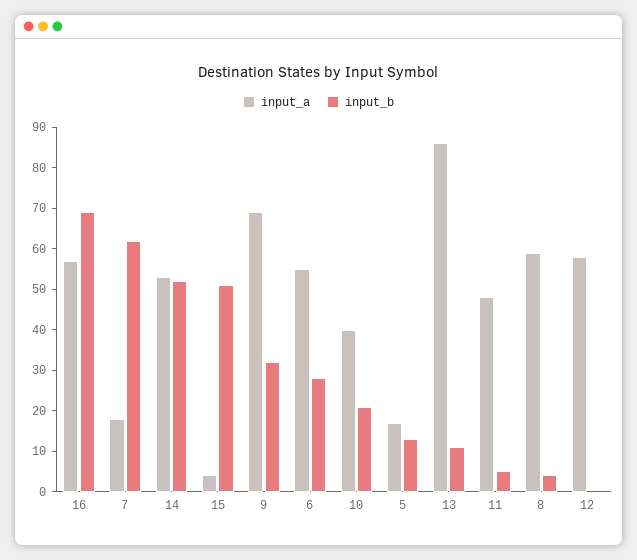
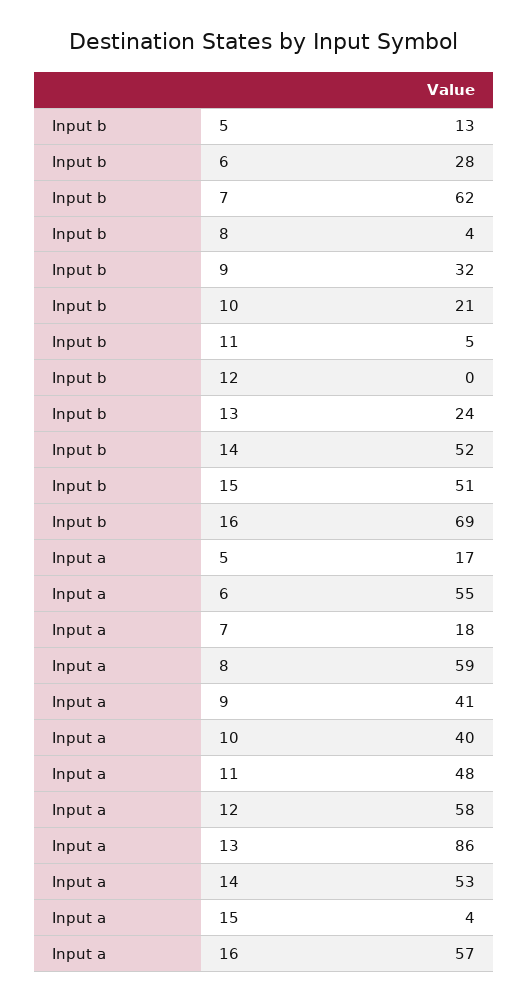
  {
    "input_a": {
      "16": 57,
      "7": 18,
      "14": 53,
      "15": 4,
-     "9": 70,
+     "9": 41,
      "6": 55,
      "10": 40,
      "5": 17,
      "13": 86,
      "11": 48,
      "8": 59,
      "12": 58
    },
    "input_b": {
      "16": 69,
      "7": 62,
      "14": 52,
      "15": 51,
      "9": 32,
      "6": 28,
      "10": 21,
      "5": 13,
-     "13": 10,
+     "13": 24,
      "11": 5,
      "8": 4,
      "12": 0
    }
  }

